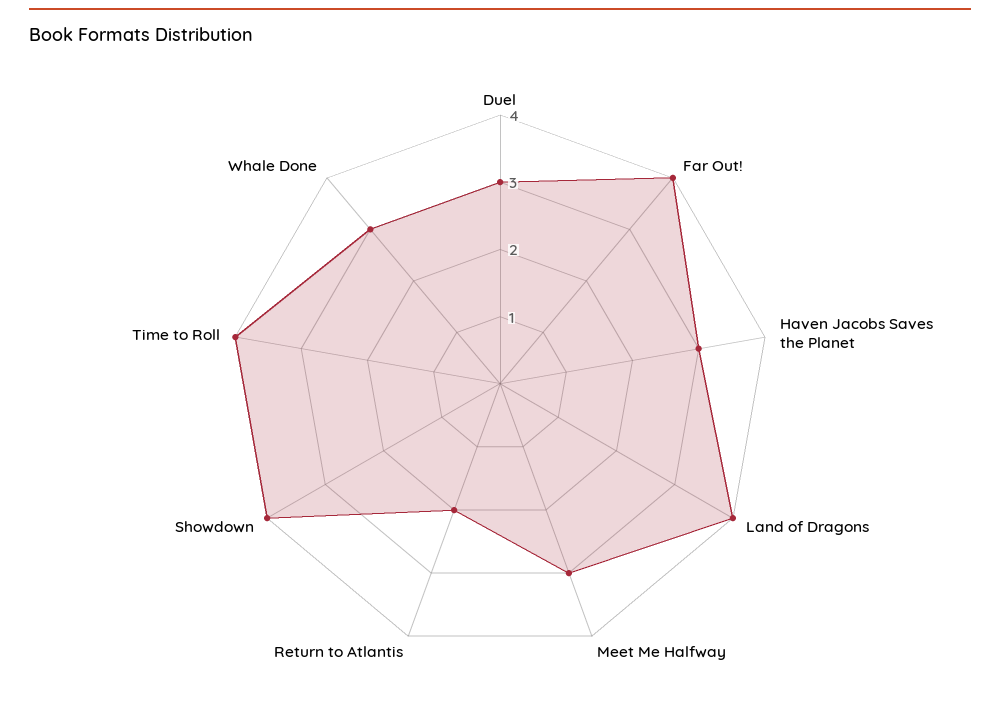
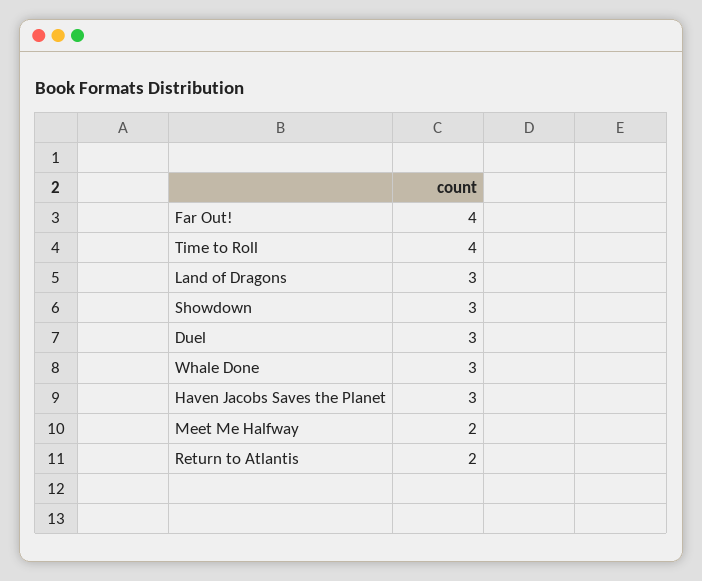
  {
    "Duel": 3,
    "Far Out!": 4,
    "Haven Jacobs Saves the Planet": 3,
-   "Land of Dragons": 4,
+   "Land of Dragons": 3,
-   "Meet Me Halfway": 3,
+   "Meet Me Halfway": 2,
    "Return to Atlantis": 2,
-   "Showdown": 4,
+   "Showdown": 3,
    "Time to Roll": 4,
    "Whale Done": 3
  }

